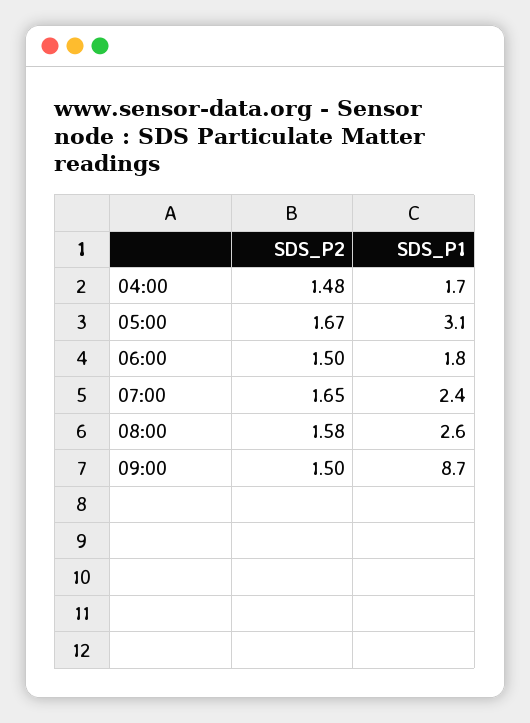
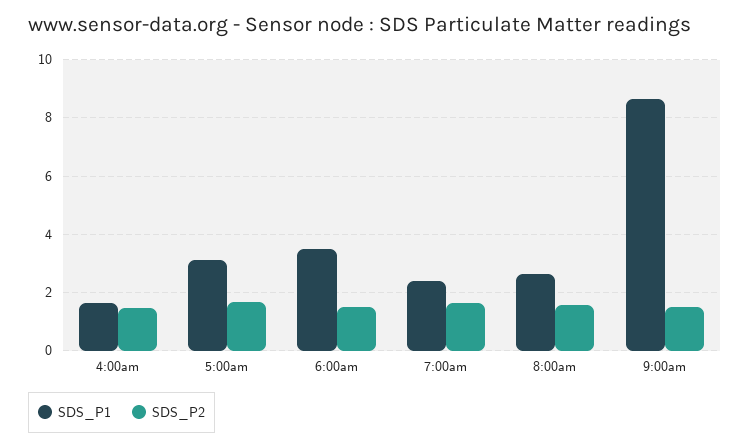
  {
    "SDS_P2": {
      "04:00": 1.48,
      "05:00": 1.67,
      "06:00": 1.5,
      "07:00": 1.65,
      "08:00": 1.58,
      "09:00": 1.5
    },
    "SDS_P1": {
      "04:00": 1.7,
      "05:00": 3.1,
-     "06:00": 1.8,
+     "06:00": 3.5,
      "07:00": 2.4,
      "08:00": 2.6,
      "09:00": 8.7
    }
  }

